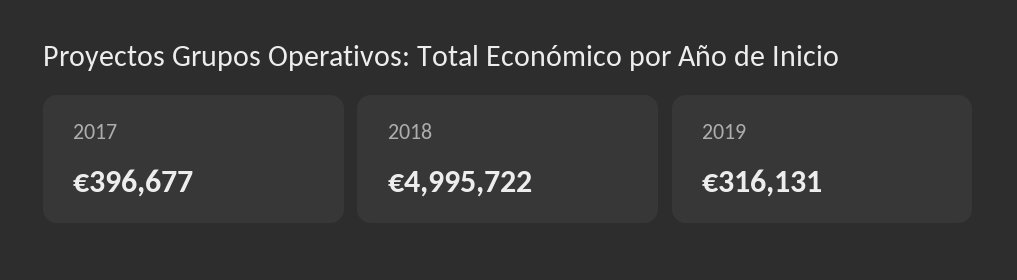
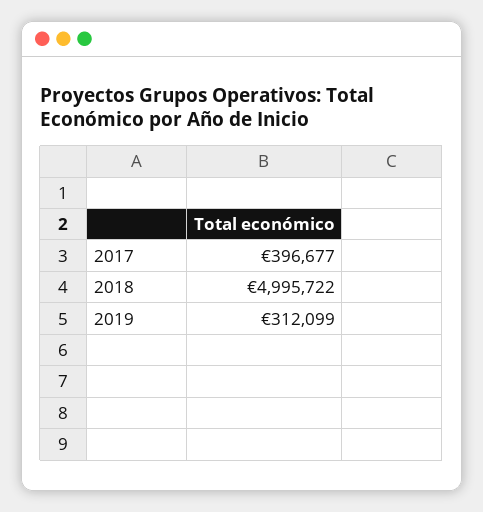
  {
    "2017": 396677,
    "2018": 4995722,
-   "2019": 316131
+   "2019": 312099
  }

